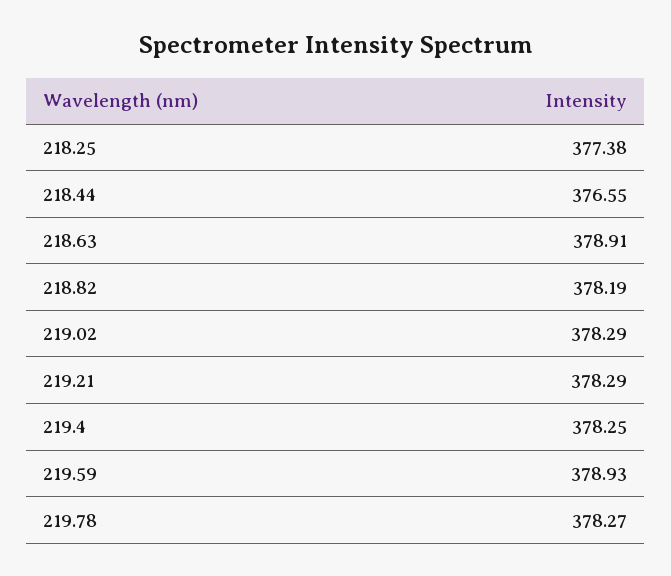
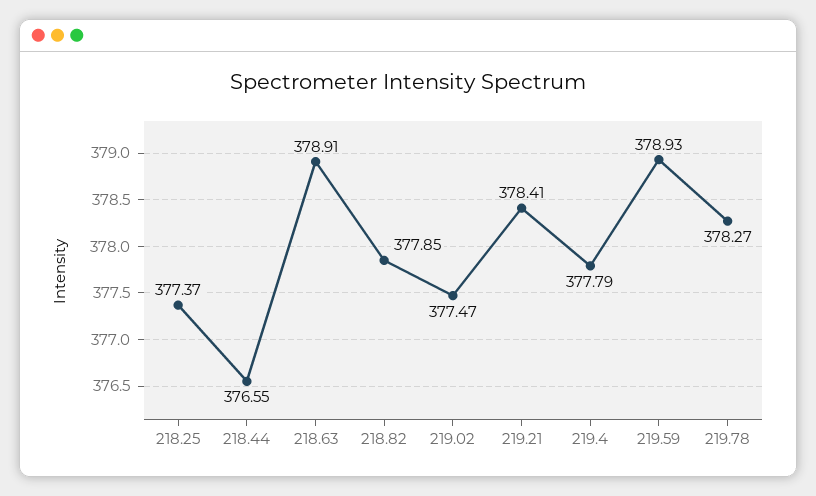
  {
-   "218.25": 377.38,
+   "218.25": 377.37,
    "218.44": 376.55,
    "218.63": 378.91,
-   "218.82": 378.19,
+   "218.82": 377.85,
-   "219.02": 378.29,
+   "219.02": 377.47,
-   "219.21": 378.29,
+   "219.21": 378.41,
-   "219.4": 378.25,
+   "219.4": 377.79,
    "219.59": 378.93,
    "219.78": 378.27
  }

